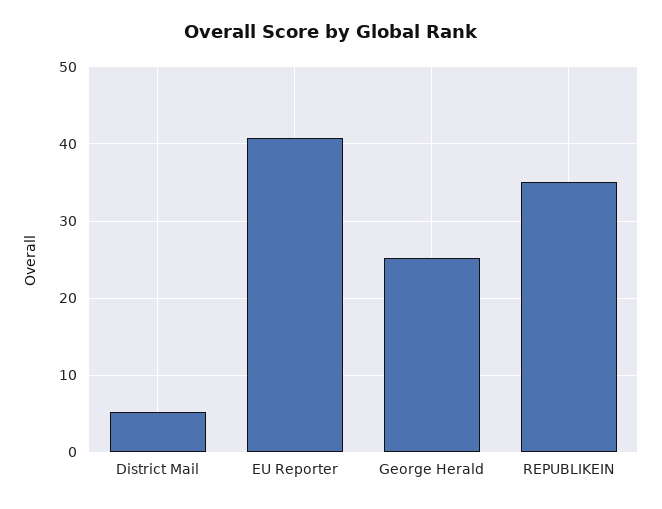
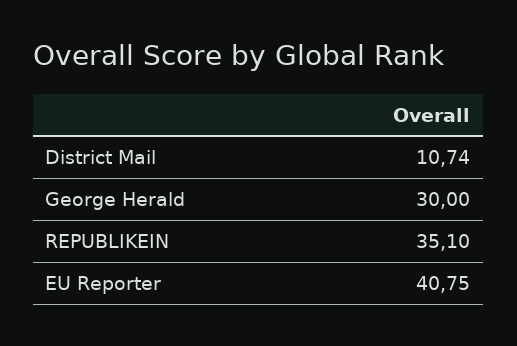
  {
-   "District Mail": 5,
+   "District Mail": 10.74,
    "EU Reporter": 40.75,
-   "George Herald": 25,
+   "George Herald": 30,
    "REPUBLIKEIN": 35.1
  }

